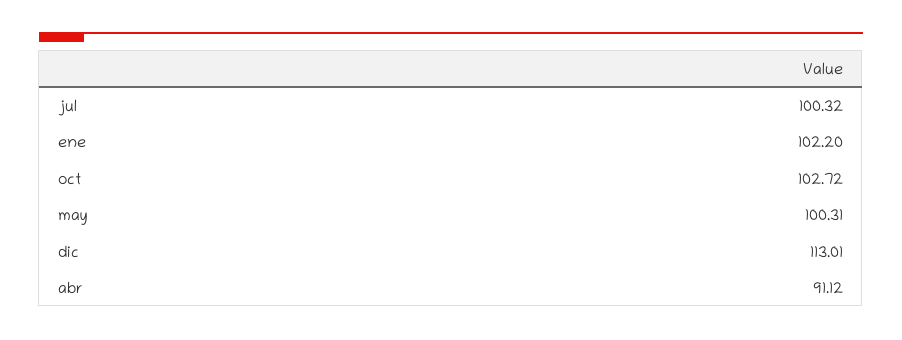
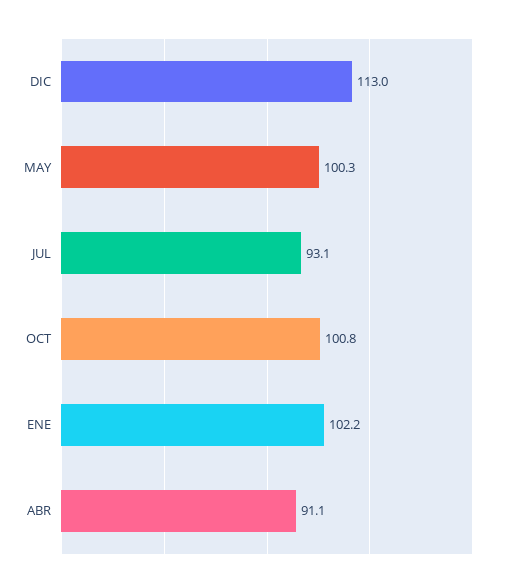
  {
-   "jul": 100.32,
+   "jul": 93.1,
    "ene": 102.2,
-   "oct": 102.72,
+   "oct": 100.8,
    "may": 100.31,
    "dic": 113.01,
    "abr": 91.12
  }

